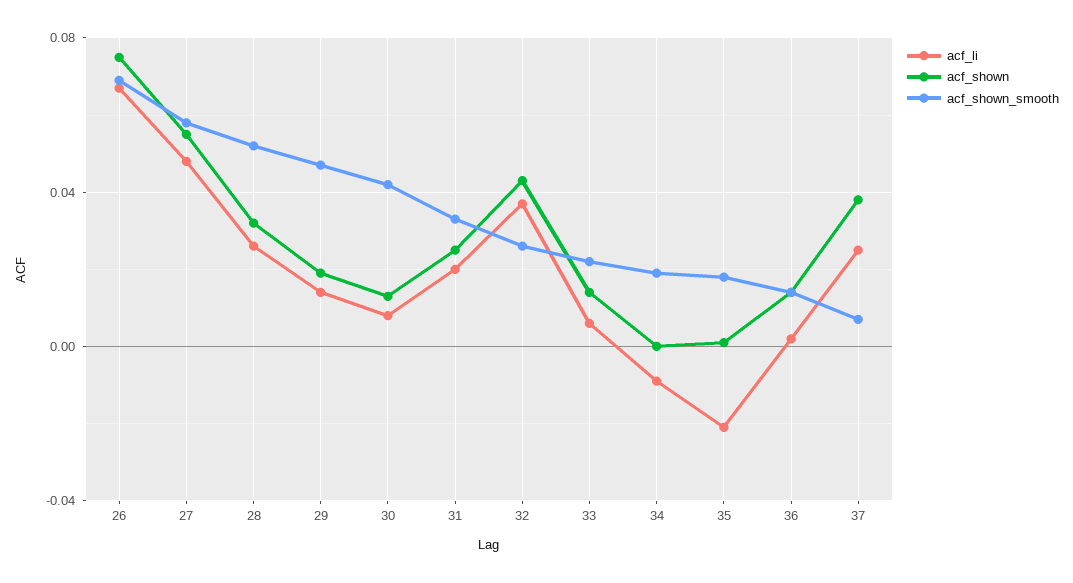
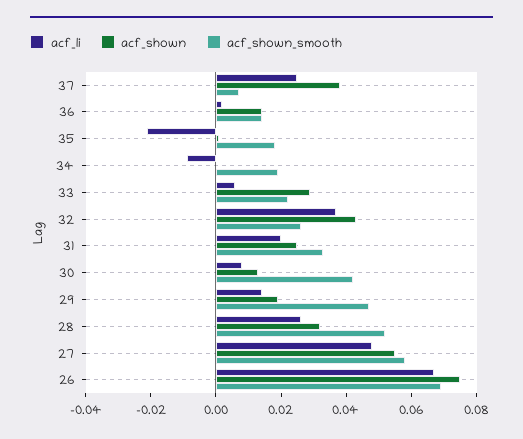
  {
    "acf_li": {
      "26": 0.065,
      "27": 0.05,
      "28": 0.025,
      "29": 0.015,
      "30": 0.01,
      "31": 0.02,
      "32": 0.035,
      "33": 0.005,
      "34": -0.01,
      "35": -0.02,
      "36": 0,
      "37": 0.025
    },
    "acf_shown": {
      "26": 0.075,
      "27": 0.055,
      "28": 0.03,
      "29": 0.02,
      "30": 0.015,
      "31": 0.025,
      "32": 0.045,
-     "33": 0.015,
+     "33": 0.03,
      "34": 0,
      "35": 0,
      "36": 0.015,
      "37": 0.04
    },
    "acf_shown_smooth": {
      "26": 0.07,
      "27": 0.06,
      "28": 0.05,
      "29": 0.045,
      "30": 0.04,
      "31": 0.035,
      "32": 0.025,
      "33": 0.02,
      "34": 0.02,
      "35": 0.02,
      "36": 0.015,
      "37": 0.005
    }
  }

